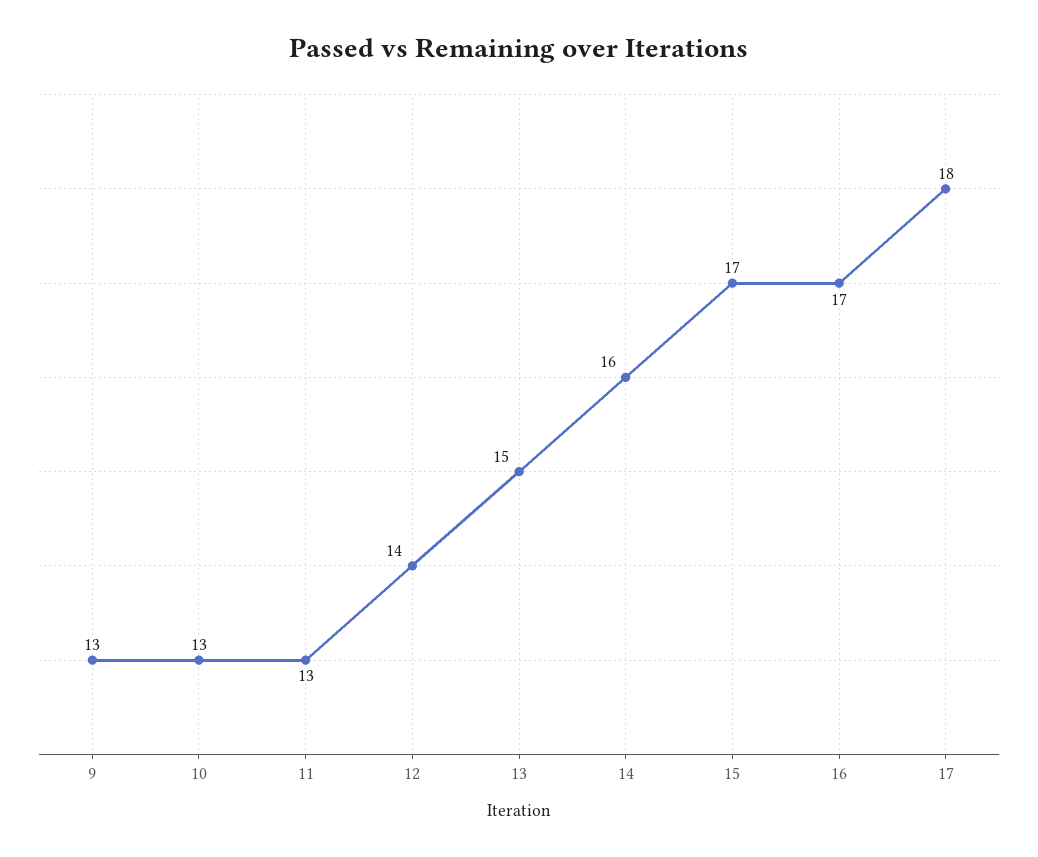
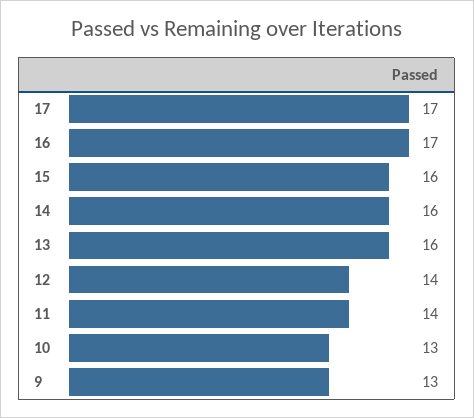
  {
    "9": 13,
    "10": 13,
-   "11": 13,
+   "11": 14,
    "12": 14,
-   "13": 15,
+   "13": 16,
    "14": 16,
-   "15": 17,
+   "15": 16,
    "16": 17,
-   "17": 18
+   "17": 17
  }

